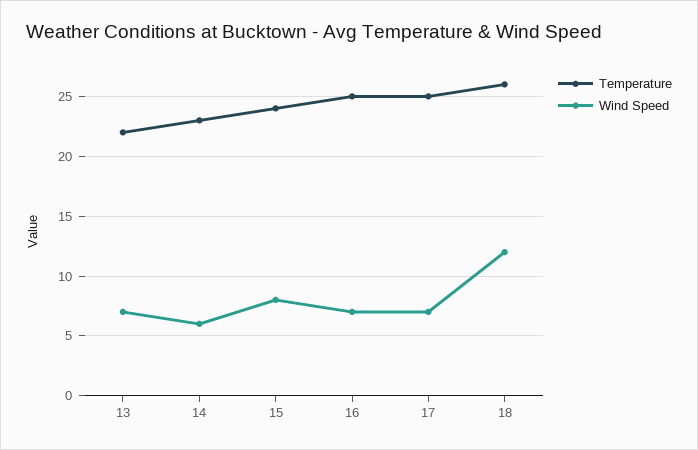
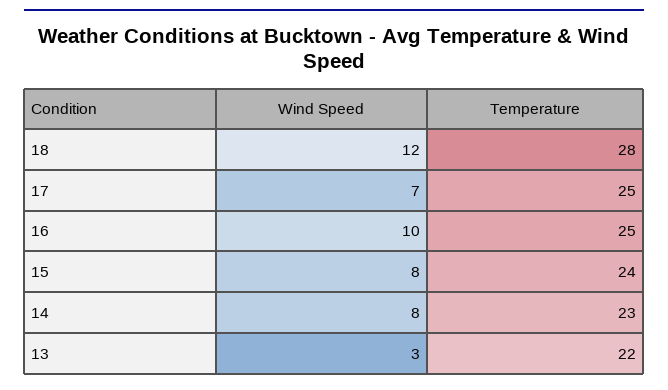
  {
    "Temperature": {
      "13": 22,
      "14": 23,
      "15": 24,
      "16": 25,
      "17": 25,
-     "18": 26
+     "18": 28
    },
    "Wind Speed": {
-     "13": 7,
+     "13": 3,
-     "14": 6,
+     "14": 8,
      "15": 8,
-     "16": 7,
+     "16": 10,
      "17": 7,
      "18": 12
    }
  }

